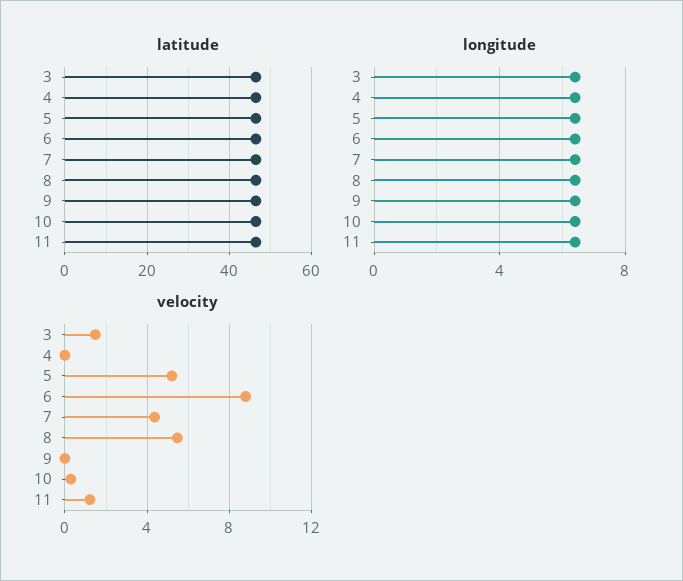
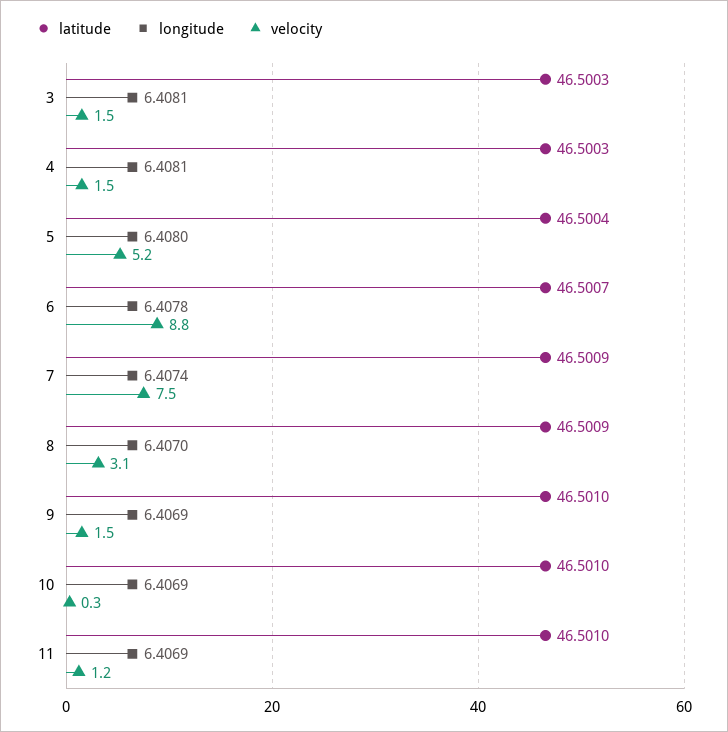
  {
    "latitude": {
      "3": 46.5003,
      "4": 46.5003,
      "5": 46.5004,
      "6": 46.5007,
      "7": 46.5009,
      "8": 46.5009,
      "9": 46.501,
      "10": 46.501,
      "11": 46.501
    },
    "longitude": {
      "3": 6.4081,
      "4": 6.4081,
      "5": 6.408,
      "6": 6.4078,
      "7": 6.4074,
      "8": 6.407,
      "9": 6.4069,
      "10": 6.4069,
      "11": 6.4069
    },
    "velocity": {
      "3": 1.5,
-     "4": 0,
+     "4": 1.5,
      "5": 5.2,
      "6": 8.8,
-     "7": 4.5,
+     "7": 7.5,
-     "8": 5.5,
+     "8": 3.1,
-     "9": 0,
+     "9": 1.5,
      "10": 0.3,
      "11": 1.2
    }
  }

